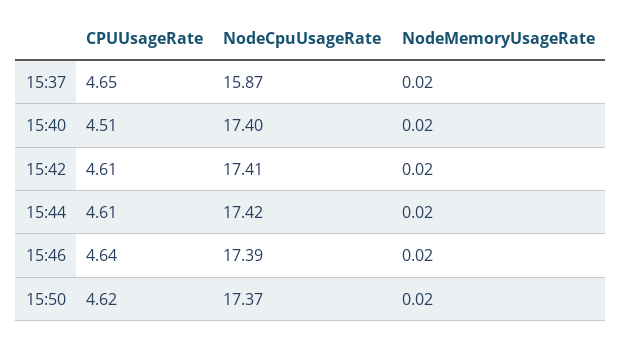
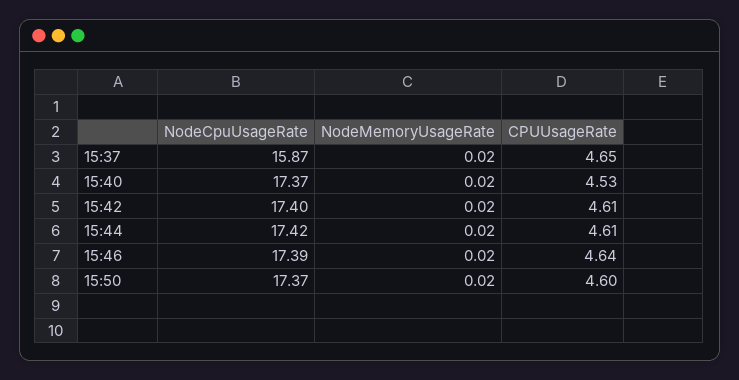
  {
    "CPUUsageRate": {
      "15:37": 4.65,
-     "15:40": 4.51,
+     "15:40": 4.53,
      "15:42": 4.61,
      "15:44": 4.61,
      "15:46": 4.64,
-     "15:50": 4.62
+     "15:50": 4.6
    },
    "NodeCpuUsageRate": {
      "15:37": 15.87,
-     "15:40": 17.4,
+     "15:40": 17.37,
-     "15:42": 17.41,
+     "15:42": 17.4,
      "15:44": 17.42,
      "15:46": 17.39,
      "15:50": 17.37
    },
    "NodeMemoryUsageRate": {
      "15:37": 0.02,
      "15:40": 0.02,
      "15:42": 0.02,
      "15:44": 0.02,
      "15:46": 0.02,
      "15:50": 0.02
    }
  }

